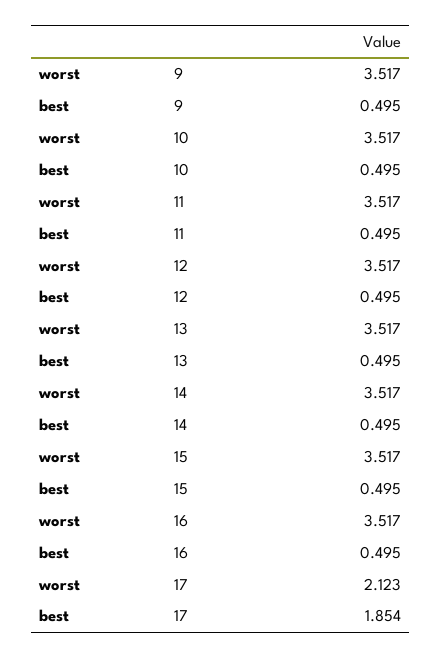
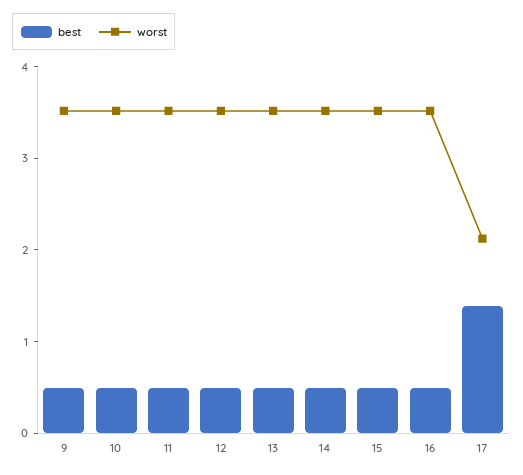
  {
    "worst": {
      "9": 3.517,
      "10": 3.517,
      "11": 3.517,
      "12": 3.517,
      "13": 3.517,
      "14": 3.517,
      "15": 3.517,
      "16": 3.517,
      "17": 2.123
    },
    "best": {
      "9": 0.495,
      "10": 0.495,
      "11": 0.495,
      "12": 0.495,
      "13": 0.495,
      "14": 0.495,
      "15": 0.495,
      "16": 0.495,
-     "17": 1.854
+     "17": 1.4
    }
  }

